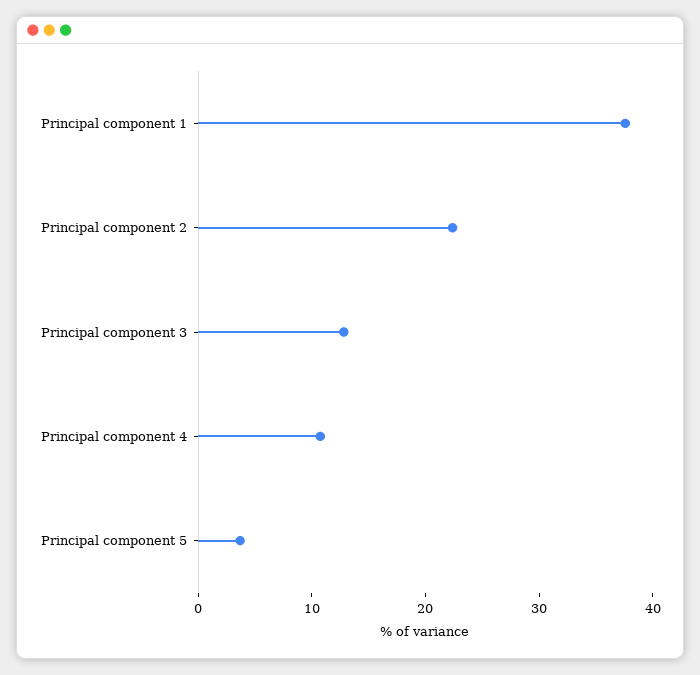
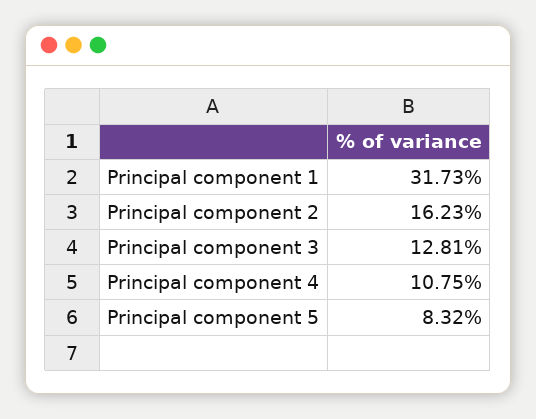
  {
-   "Principal component 1": 38,
+   "Principal component 1": 31.73,
-   "Principal component 2": 22,
+   "Principal component 2": 16.23,
    "Principal component 3": 12.81,
    "Principal component 4": 10.75,
-   "Principal component 5": 4
+   "Principal component 5": 8.32
  }

